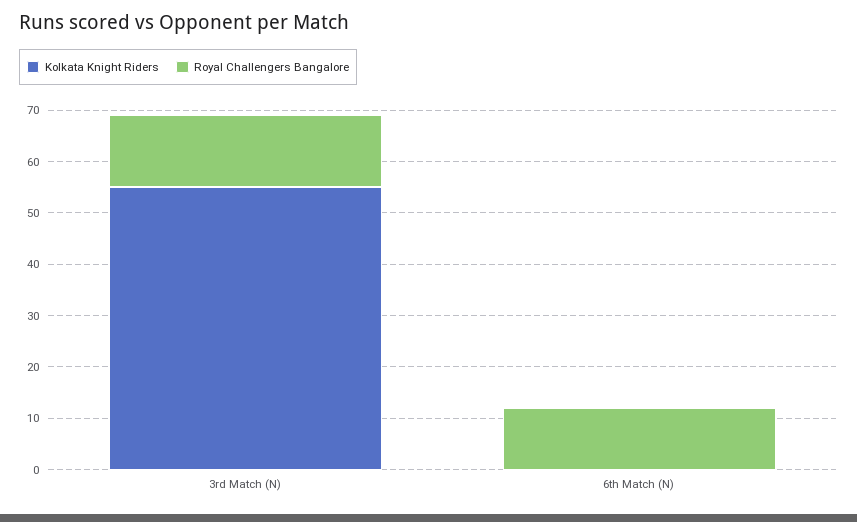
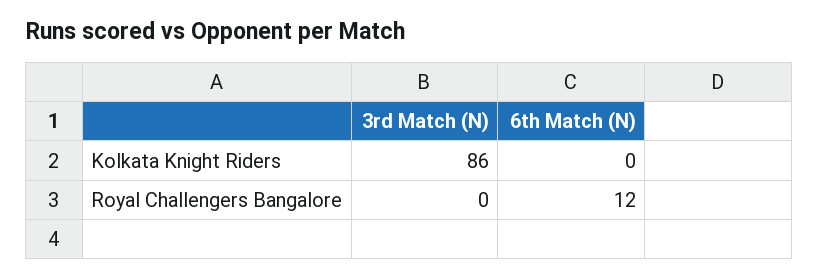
  {
    "Kolkata Knight Riders": {
-     "3rd Match (N)": 55,
+     "3rd Match (N)": 86,
      "6th Match (N)": 0
    },
    "Royal Challengers Bangalore": {
-     "3rd Match (N)": 15,
+     "3rd Match (N)": 0,
      "6th Match (N)": 12
    }
  }

